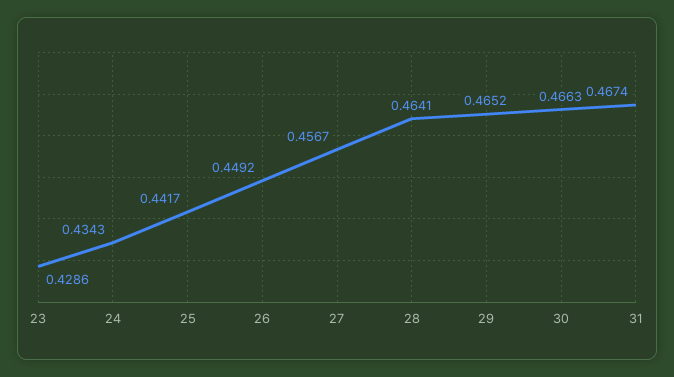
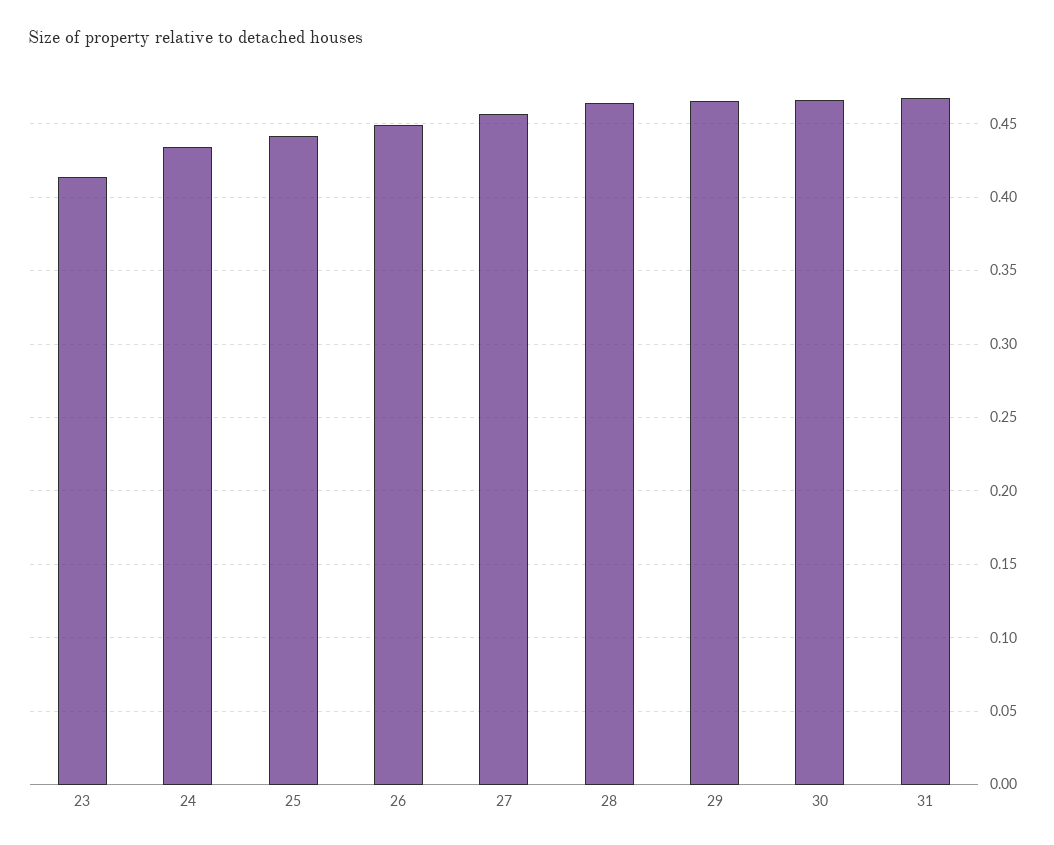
  {
-   "23": 0.4286,
+   "23": 0.415,
    "24": 0.4343,
    "25": 0.4417,
    "26": 0.4492,
    "27": 0.4567,
    "28": 0.4641,
    "29": 0.4652,
    "30": 0.4663,
    "31": 0.4674
  }

